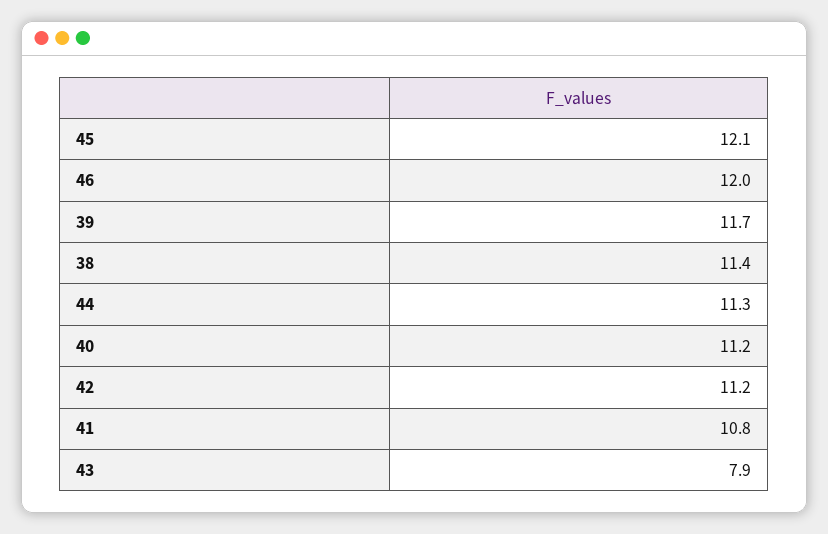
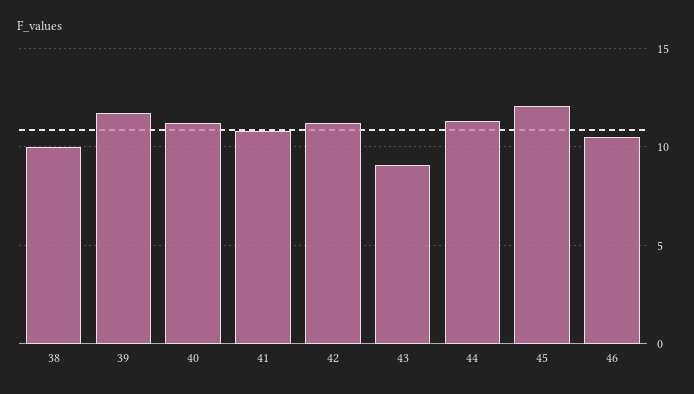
  {
    "45": 12.1,
-   "46": 12,
+   "46": 10.5,
    "39": 11.7,
-   "38": 11.4,
+   "38": 10,
    "44": 11.3,
    "40": 11.2,
    "42": 11.2,
    "41": 10.8,
-   "43": 7.9
+   "43": 9
  }

